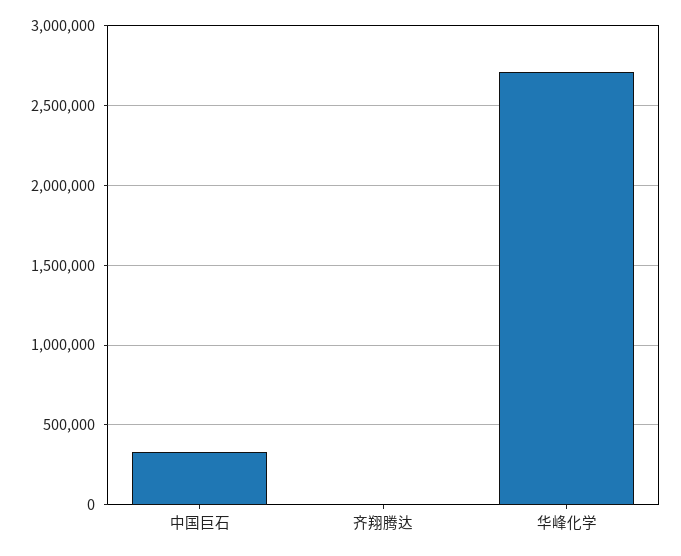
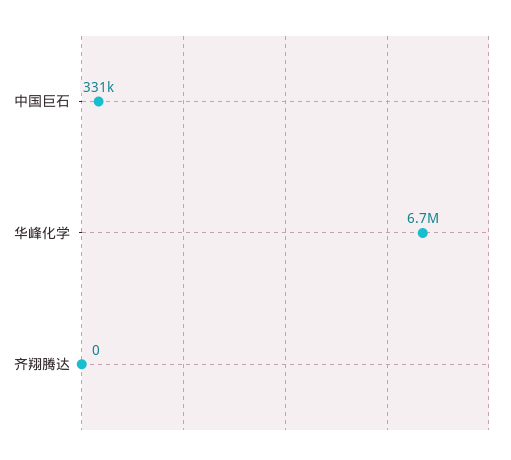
  {
    "中国巨石": 331000,
    "齐翔腾达": 0,
-   "华峰化学": 2700000
+   "华峰化学": 6700000
  }

